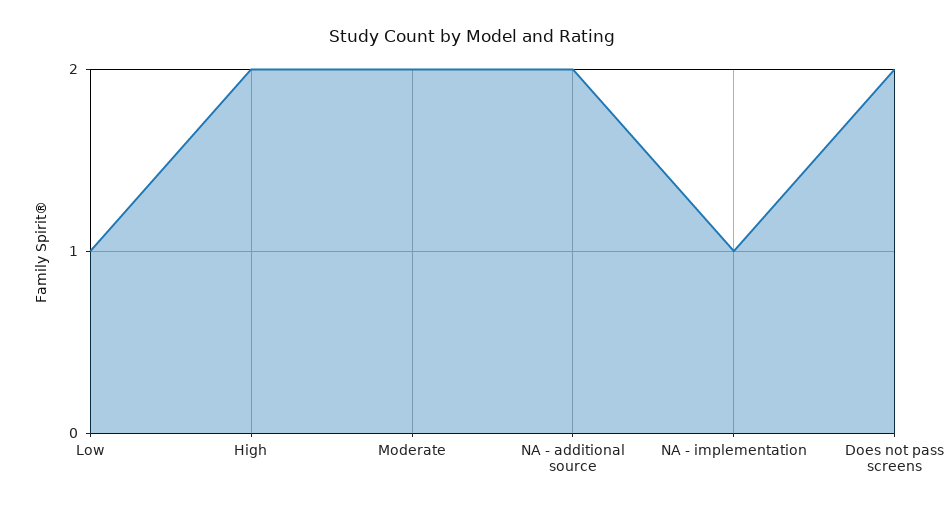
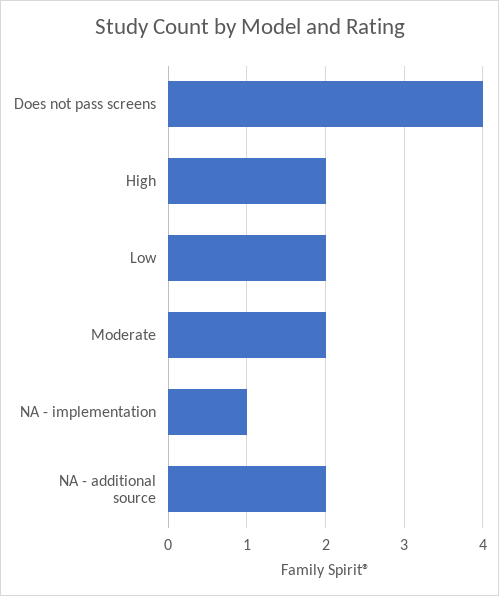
  {
-   "Low": 1,
+   "Low": 2,
    "High": 2,
    "Moderate": 2,
    "NA - additional source": 2,
    "NA - implementation": 1,
-   "Does not pass screens": 2
+   "Does not pass screens": 4
  }

